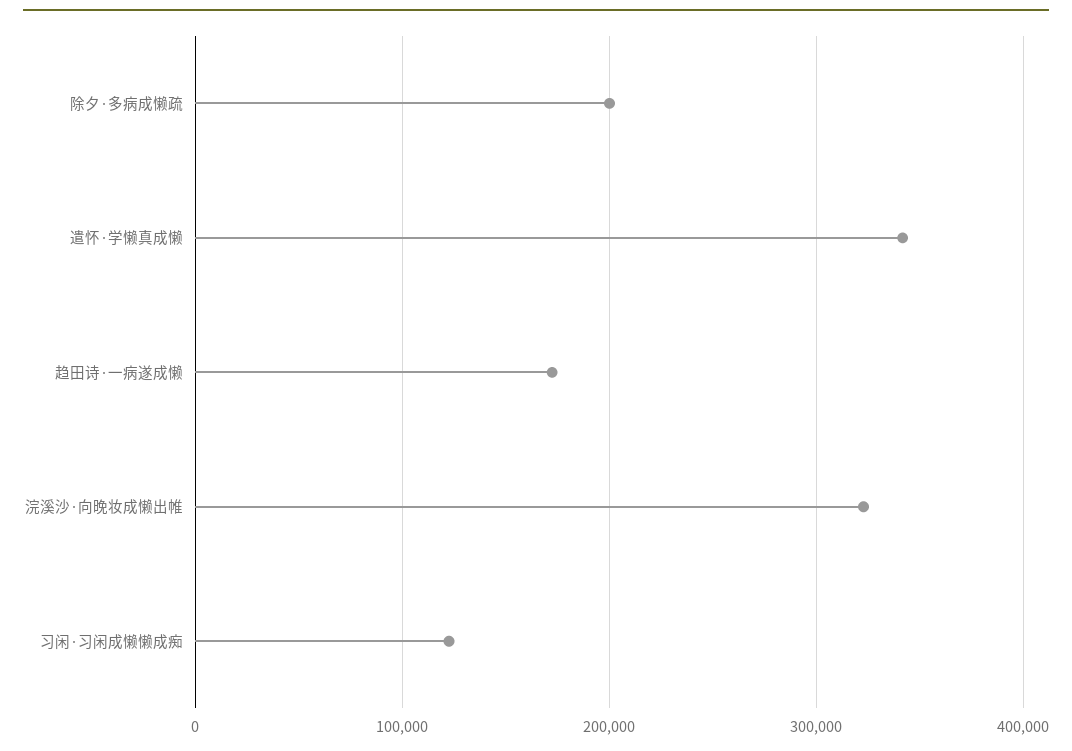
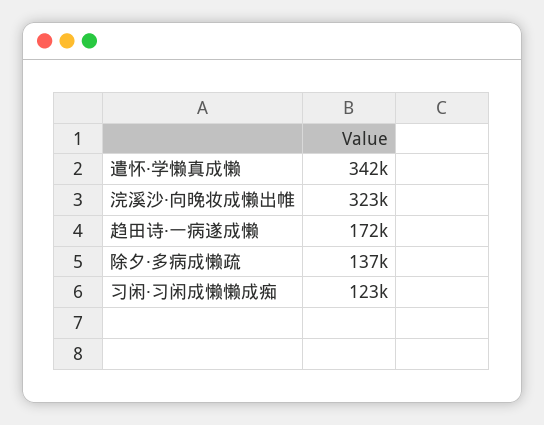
  {
-   "除夕·多病成懒疏": 200000,
+   "除夕·多病成懒疏": 137000,
    "遣怀·学懒真成懒": 342000,
    "趋田诗·一病遂成懒": 172000,
    "浣溪沙·向晚妆成懒出帷": 323000,
    "习闲·习闲成懒懒成痴": 123000
  }

